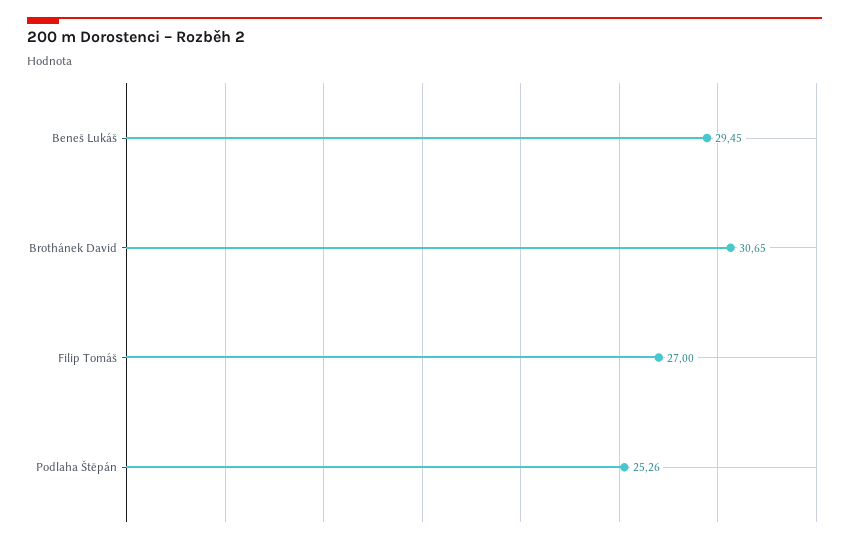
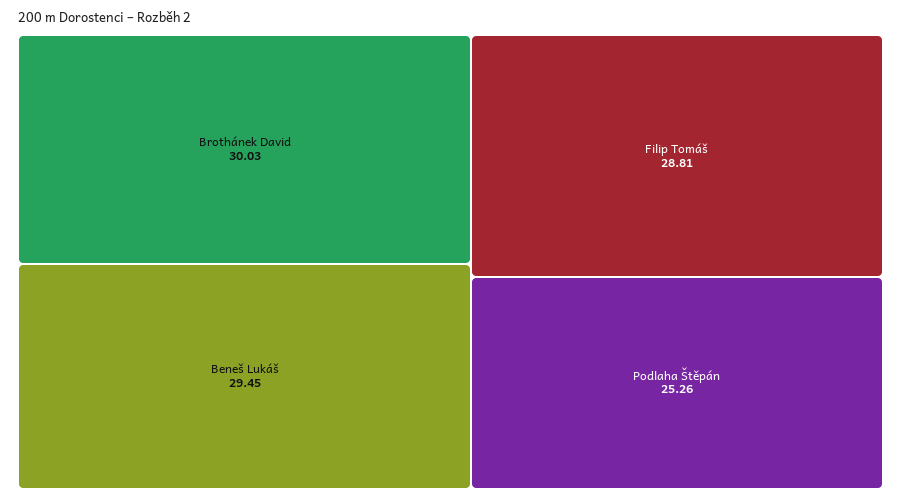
  {
    "Beneš Lukáš": 29.45,
-   "Brothánek David": 30.65,
+   "Brothánek David": 30.03,
-   "Filip Tomáš": 27,
+   "Filip Tomáš": 28.81,
    "Podlaha Štěpán": 25.26
  }

